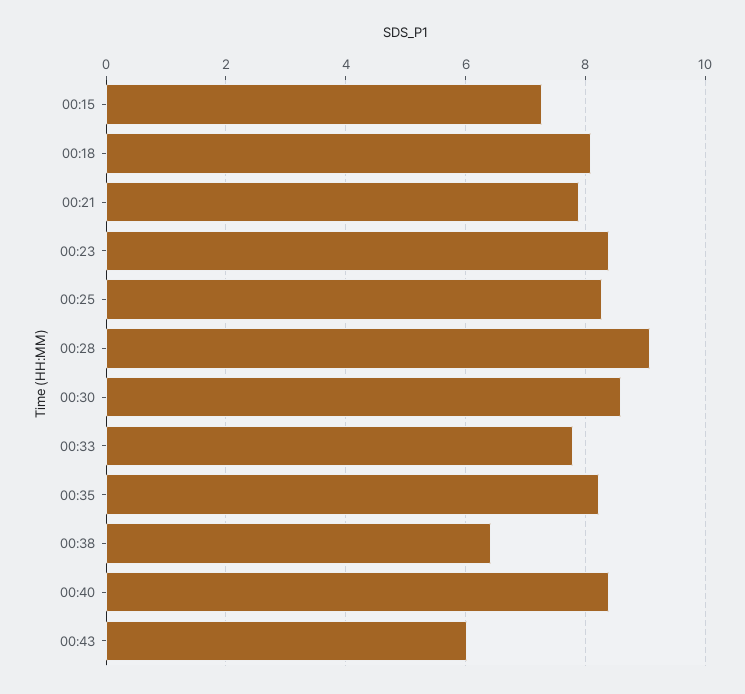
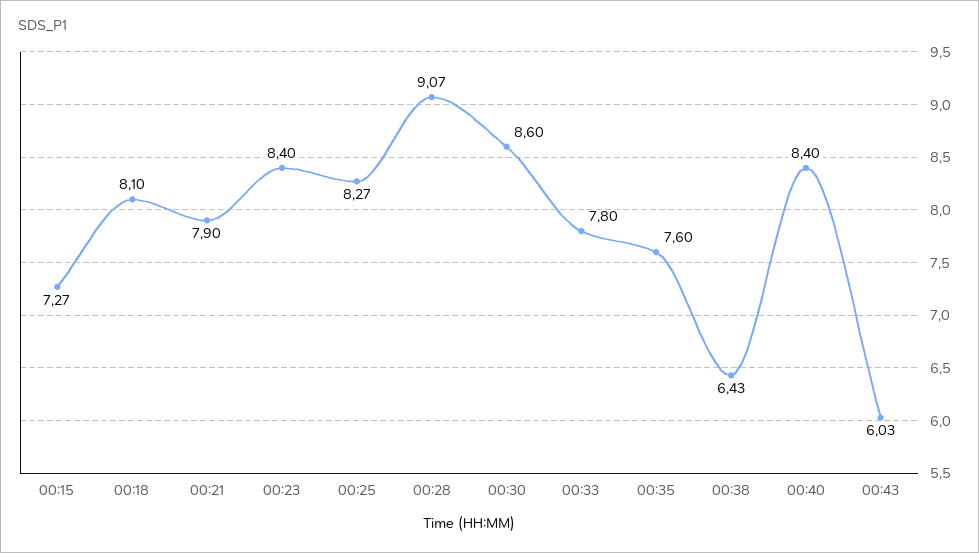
  {
    "00:15": 7.27,
    "00:18": 8.1,
    "00:21": 7.9,
    "00:23": 8.4,
    "00:25": 8.27,
    "00:28": 9.07,
    "00:30": 8.6,
    "00:33": 7.8,
-   "00:35": 8.2,
+   "00:35": 7.6,
    "00:38": 6.43,
    "00:40": 8.4,
    "00:43": 6.03
  }

